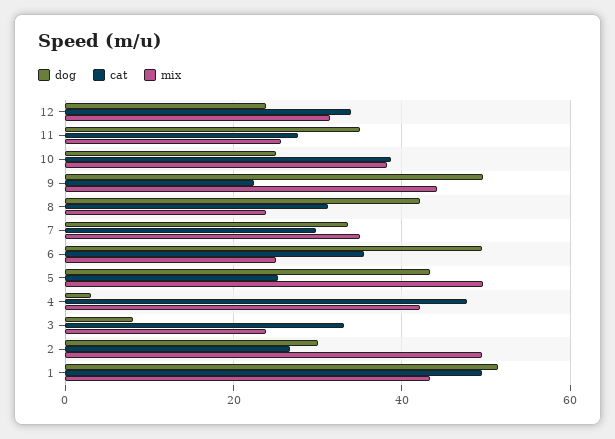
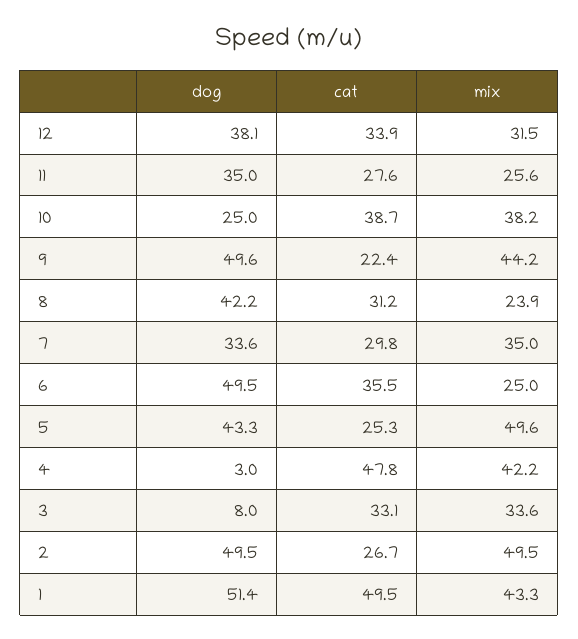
  {
    "dog": {
-     "12": 24,
+     "12": 38.1,
      "11": 35,
      "10": 25,
      "9": 49.6,
      "8": 42.2,
      "7": 33.6,
      "6": 49.5,
      "5": 43.3,
      "4": 3,
      "3": 8,
-     "2": 30,
+     "2": 49.5,
      "1": 51.4
    },
    "cat": {
      "12": 33.9,
      "11": 27.6,
      "10": 38.7,
      "9": 22.4,
      "8": 31.2,
      "7": 29.8,
      "6": 35.5,
      "5": 25.3,
      "4": 47.8,
      "3": 33.1,
      "2": 26.7,
      "1": 49.5
    },
    "mix": {
      "12": 31.5,
      "11": 25.6,
      "10": 38.2,
      "9": 44.2,
      "8": 23.9,
      "7": 35,
      "6": 25,
      "5": 49.6,
      "4": 42.2,
-     "3": 24,
+     "3": 33.6,
      "2": 49.5,
      "1": 43.3
    }
  }

